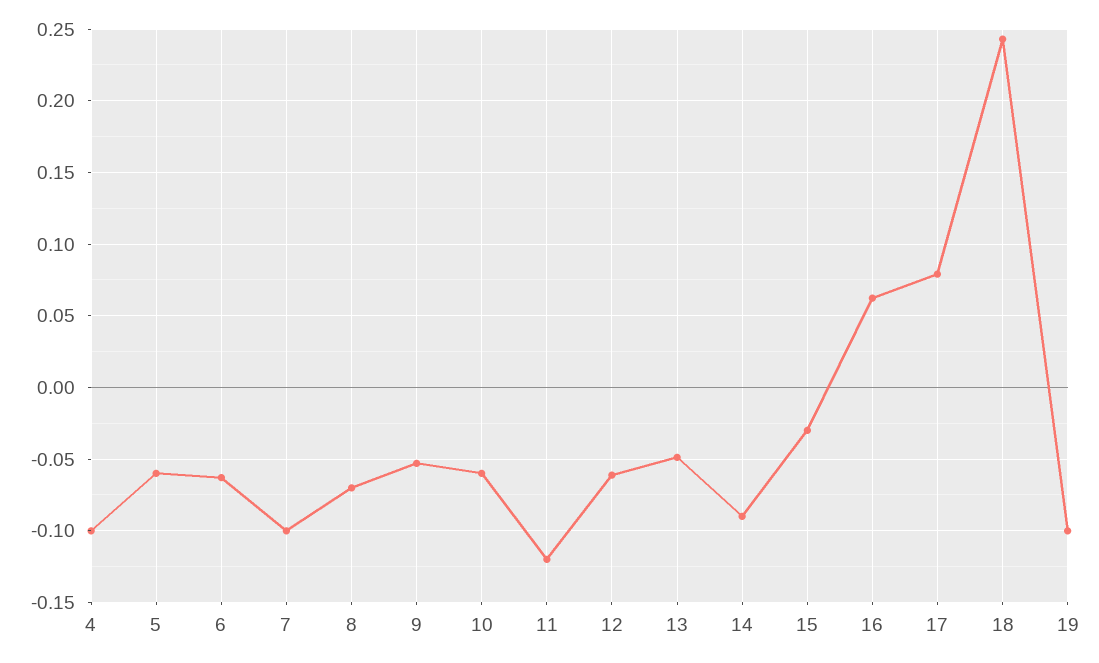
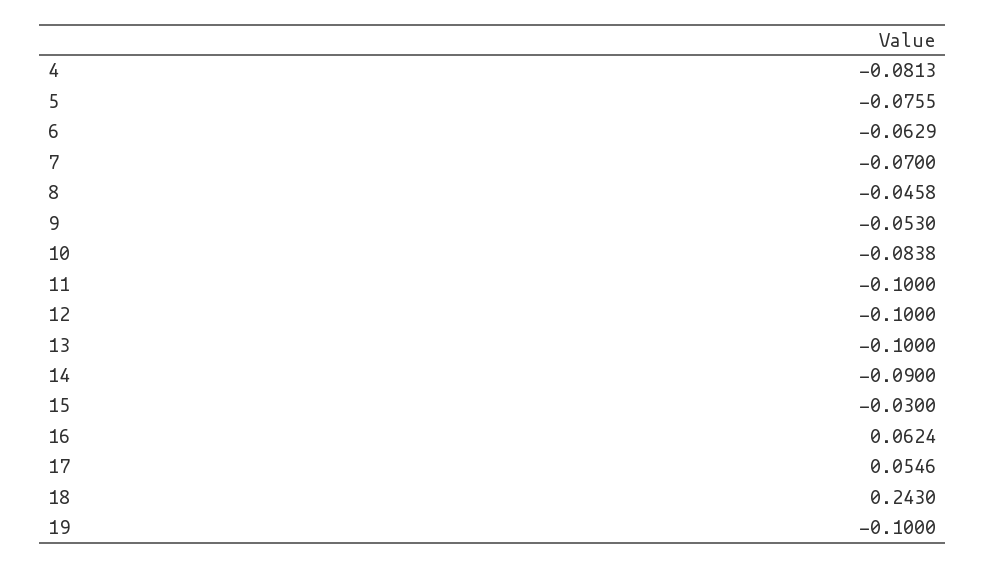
  {
-   "4": -0.1,
+   "4": -0.0813,
-   "5": -0.06,
+   "5": -0.0755,
    "6": -0.0629,
-   "7": -0.1,
+   "7": -0.07,
-   "8": -0.07,
+   "8": -0.0458,
    "9": -0.053,
-   "10": -0.06,
+   "10": -0.0838,
-   "11": -0.12,
+   "11": -0.1,
-   "12": -0.06,
+   "12": -0.1,
-   "13": -0.05,
+   "13": -0.1,
    "14": -0.09,
    "15": -0.03,
    "16": 0.0624,
-   "17": 0.08,
+   "17": 0.0546,
    "18": 0.243,
    "19": -0.1
  }

